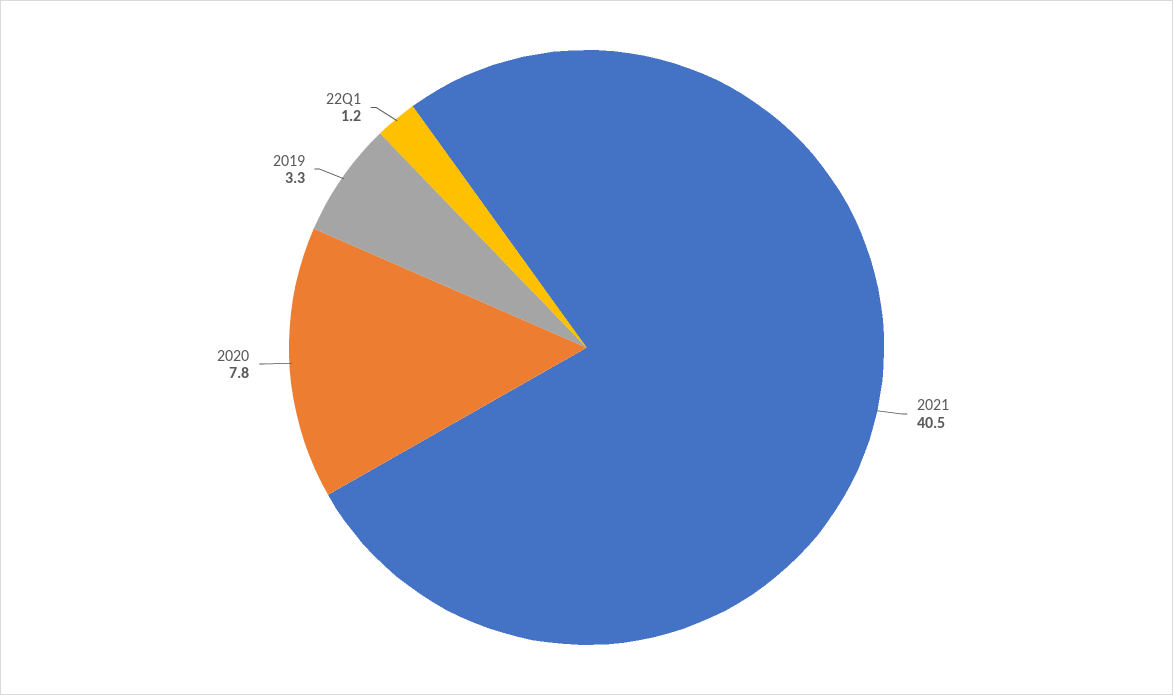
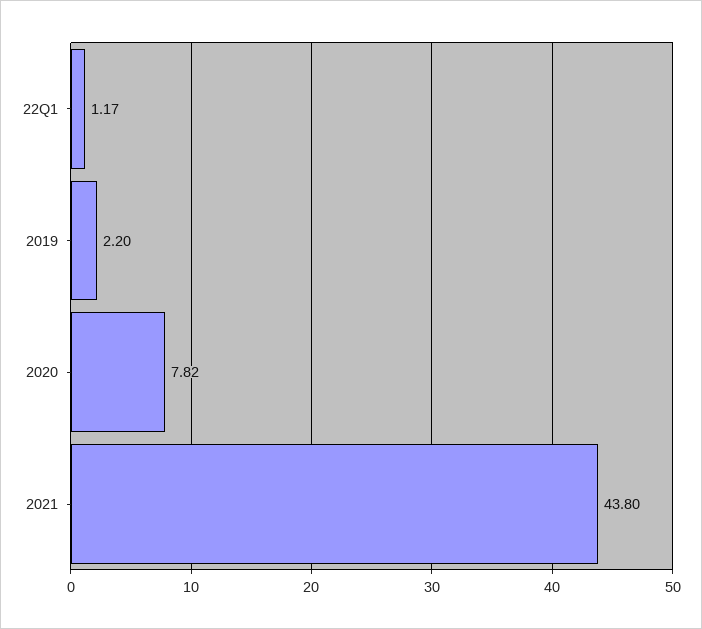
  {
-   "2021": 40.5,
+   "2021": 43.8,
    "2020": 7.82,
-   "2019": 3.3,
+   "2019": 2.2,
    "22Q1": 1.17
  }

